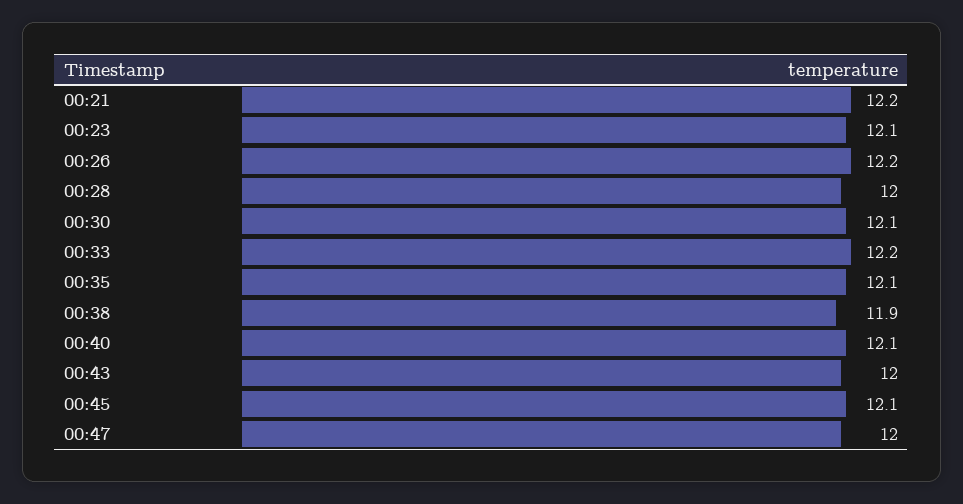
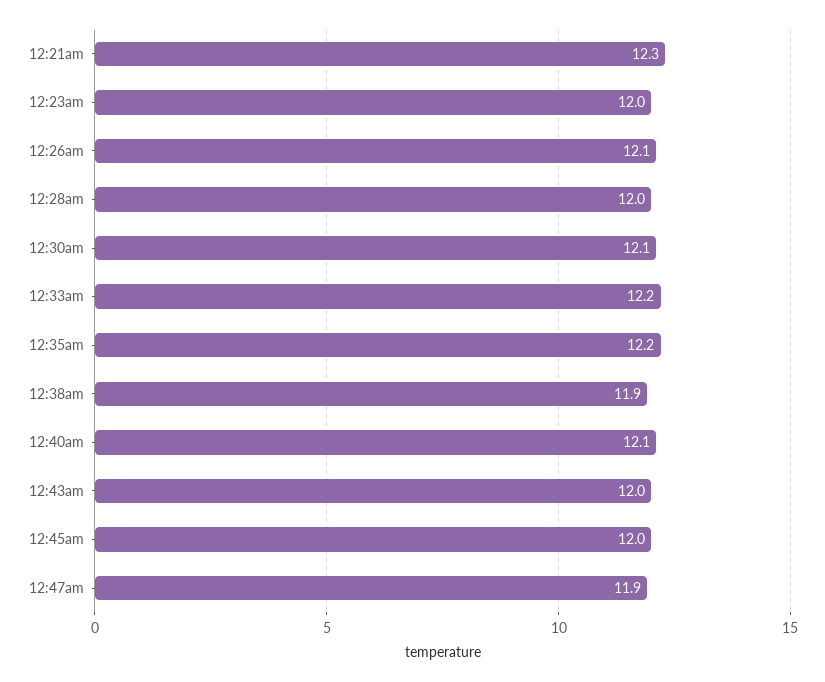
  {
-   "00:21": 12.2,
+   "00:21": 12.3,
-   "00:23": 12.1,
+   "00:23": 12,
-   "00:26": 12.2,
+   "00:26": 12.1,
    "00:28": 12,
    "00:30": 12.1,
    "00:33": 12.2,
-   "00:35": 12.1,
+   "00:35": 12.2,
    "00:38": 11.9,
    "00:40": 12.1,
    "00:43": 12,
-   "00:45": 12.1,
+   "00:45": 12,
-   "00:47": 12
+   "00:47": 11.9
  }

